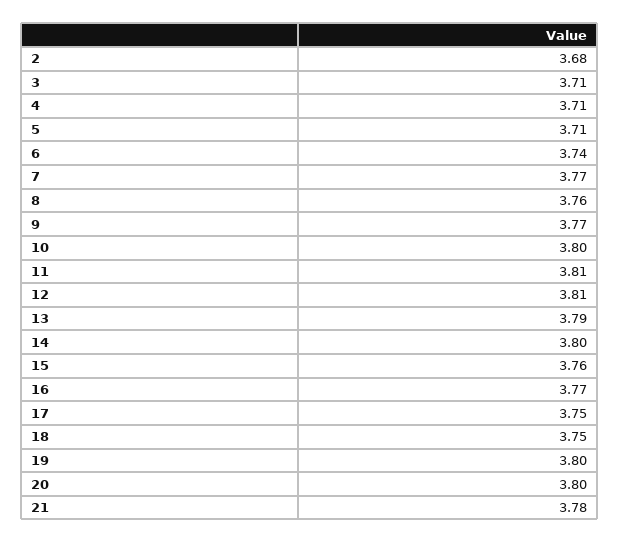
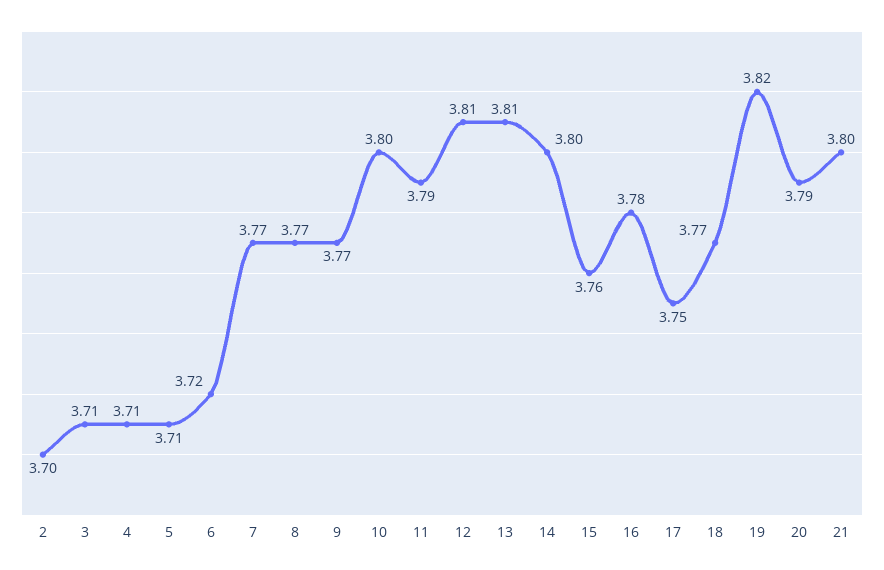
  {
-   "2": 3.68,
+   "2": 3.7,
    "3": 3.71,
    "4": 3.71,
    "5": 3.71,
-   "6": 3.74,
+   "6": 3.72,
    "7": 3.77,
-   "8": 3.76,
+   "8": 3.77,
    "9": 3.77,
    "10": 3.8,
-   "11": 3.81,
+   "11": 3.79,
    "12": 3.81,
-   "13": 3.79,
+   "13": 3.81,
    "14": 3.8,
    "15": 3.76,
-   "16": 3.77,
+   "16": 3.78,
    "17": 3.75,
-   "18": 3.75,
+   "18": 3.77,
-   "19": 3.8,
+   "19": 3.82,
-   "20": 3.8,
+   "20": 3.79,
-   "21": 3.78
+   "21": 3.8
  }

